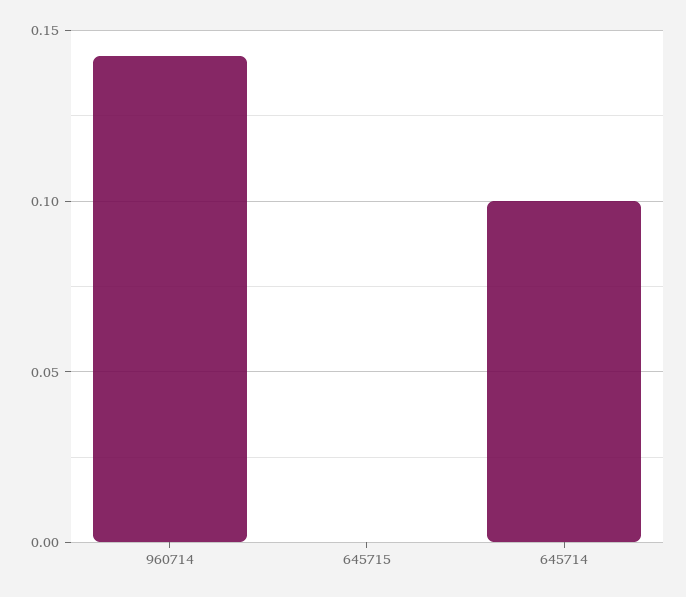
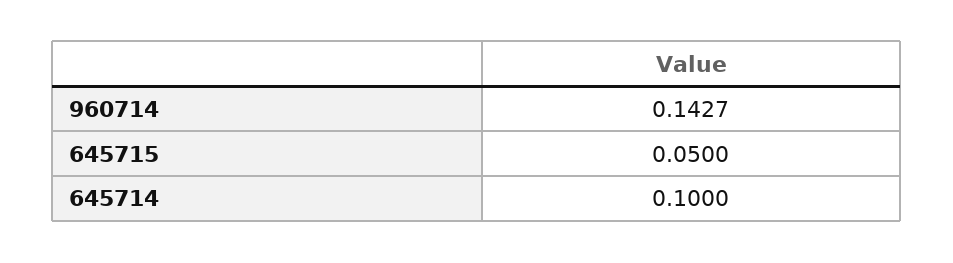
  {
    "960714": 0.1427,
-   "645715": 0,
+   "645715": 0.05,
    "645714": 0.1
  }

